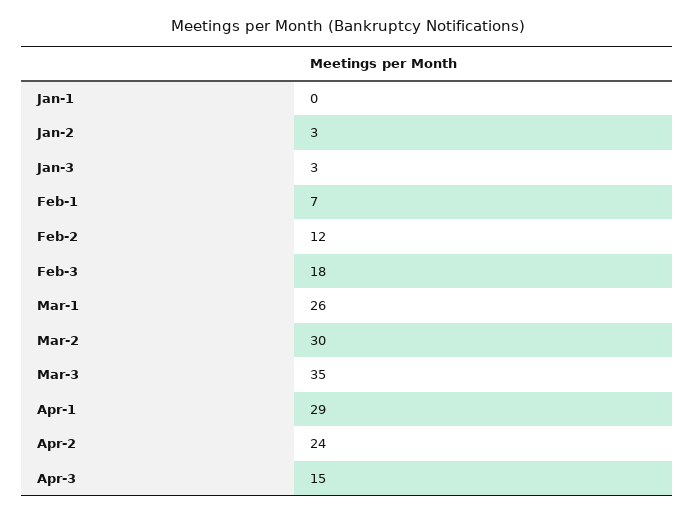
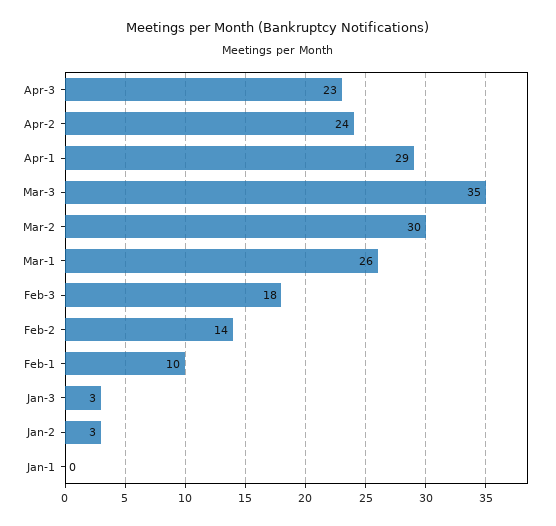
  {
    "Jan-1": 0,
    "Jan-2": 3,
    "Jan-3": 3,
-   "Feb-1": 7,
+   "Feb-1": 10,
-   "Feb-2": 12,
+   "Feb-2": 14,
    "Feb-3": 18,
    "Mar-1": 26,
    "Mar-2": 30,
    "Mar-3": 35,
    "Apr-1": 29,
    "Apr-2": 24,
-   "Apr-3": 15
+   "Apr-3": 23
  }

